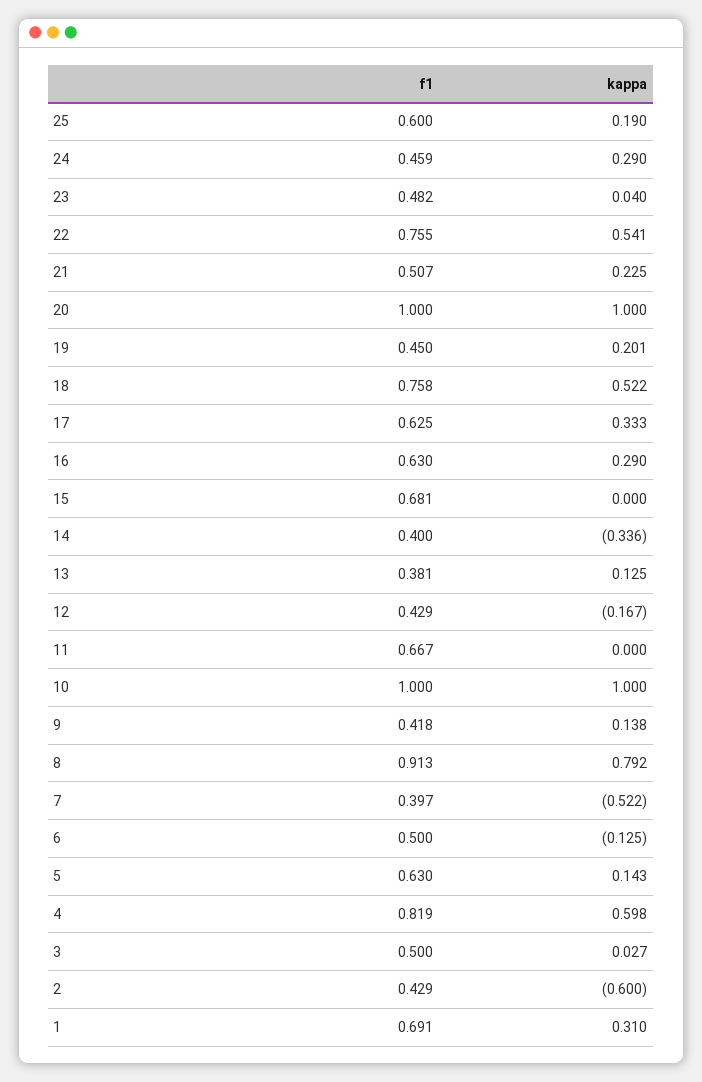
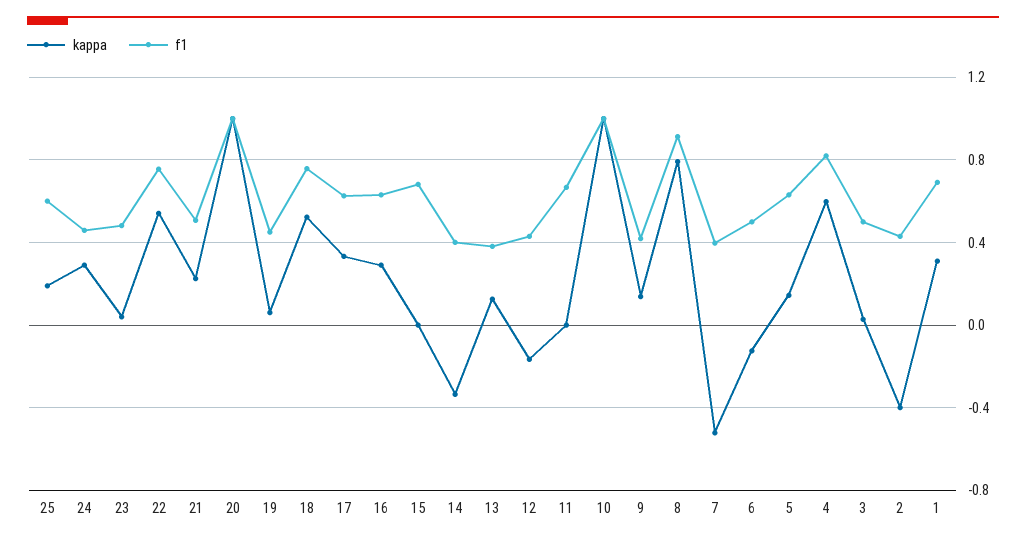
  {
    "f1": {
      "25": 0.6,
      "24": 0.459,
      "23": 0.482,
      "22": 0.755,
      "21": 0.507,
      "20": 1,
      "19": 0.45,
      "18": 0.758,
      "17": 0.625,
      "16": 0.63,
      "15": 0.681,
      "14": 0.4,
      "13": 0.381,
      "12": 0.429,
      "11": 0.667,
      "10": 1,
      "9": 0.418,
      "8": 0.913,
      "7": 0.397,
      "6": 0.5,
      "5": 0.63,
      "4": 0.819,
      "3": 0.5,
      "2": 0.429,
      "1": 0.691
    },
    "kappa": {
      "25": 0.19,
      "24": 0.29,
      "23": 0.04,
      "22": 0.541,
      "21": 0.225,
      "20": 1,
-     "19": 0.201,
+     "19": 0.05,
      "18": 0.522,
      "17": 0.333,
      "16": 0.29,
      "15": 0,
      "14": -0.336,
      "13": 0.125,
      "12": -0.167,
      "11": 0,
      "10": 1,
      "9": 0.138,
      "8": 0.792,
      "7": -0.522,
      "6": -0.125,
      "5": 0.143,
      "4": 0.598,
      "3": 0.027,
-     "2": -0.6,
+     "2": -0.4,
      "1": 0.31
    }
  }

